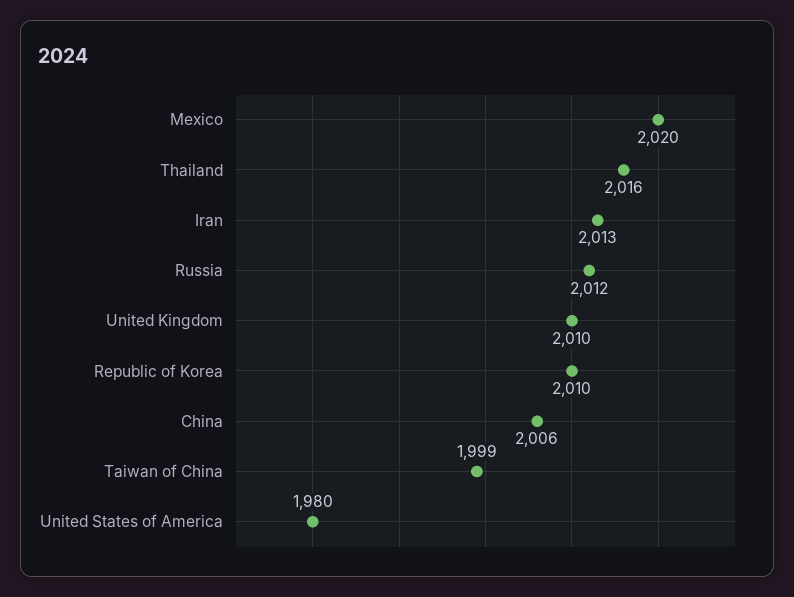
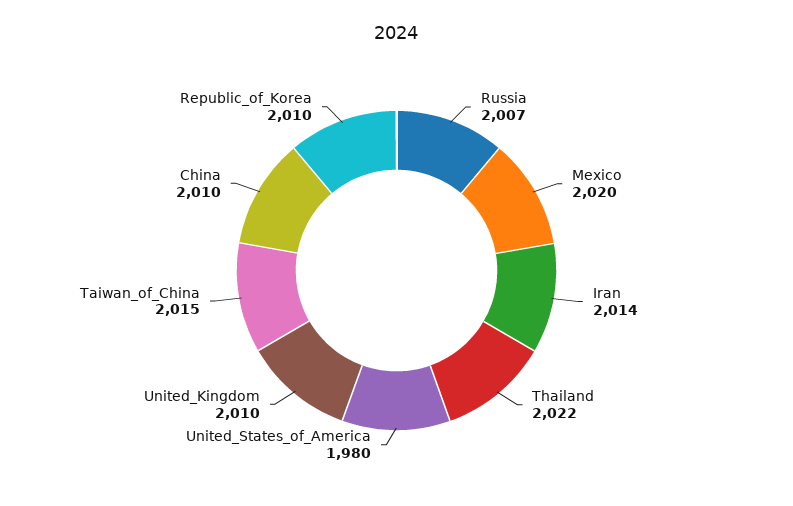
  {
    "Mexico": 2020,
-   "Thailand": 2016,
+   "Thailand": 2022,
-   "Iran": 2013,
+   "Iran": 2014,
-   "Russia": 2012,
+   "Russia": 2007,
    "United Kingdom": 2010,
    "Republic of Korea": 2010,
-   "China": 2006,
+   "China": 2010,
-   "Taiwan of China": 1999,
+   "Taiwan of China": 2015,
    "United States of America": 1980
  }

